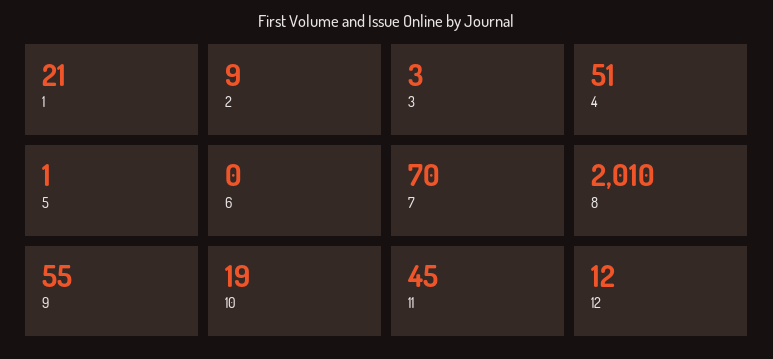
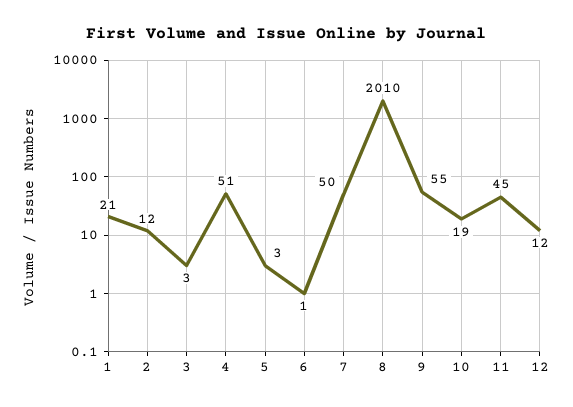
  {
    "1": 21,
-   "2": 9,
+   "2": 12,
    "3": 3,
    "4": 51,
-   "5": 1,
+   "5": 3,
-   "6": 0,
+   "6": 1,
-   "7": 70,
+   "7": 50,
    "8": 2010,
    "9": 55,
    "10": 19,
    "11": 45,
    "12": 12
  }

